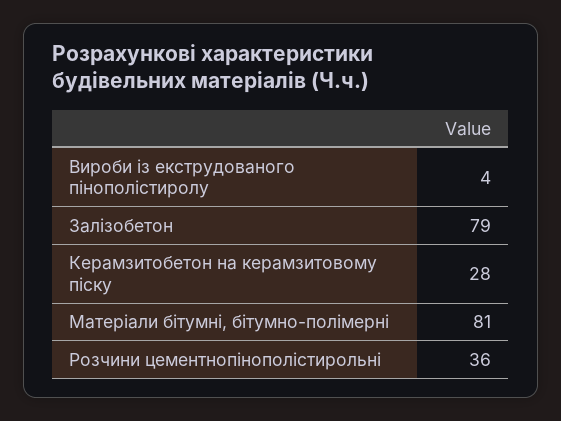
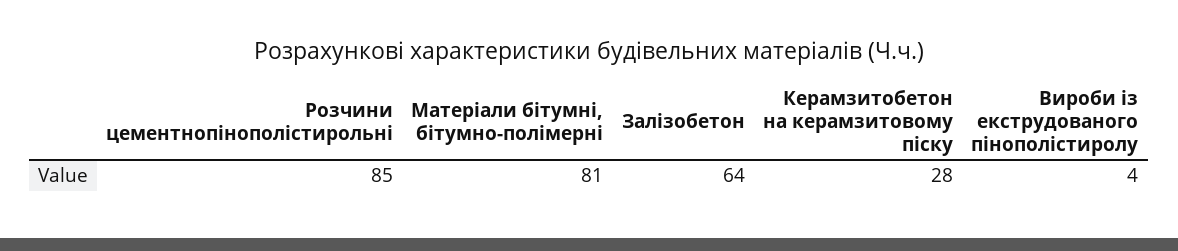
  {
    "Вироби із екструдованого пінополістиролу": 4,
-   "Залізобетон": 79,
+   "Залізобетон": 64,
    "Керамзитобетон на керамзитовому піску": 28,
    "Матеріали бітумні, бітумно-полімерні": 81,
-   "Розчини цементнопінополістирольні": 36
+   "Розчини цементнопінополістирольні": 85
  }

